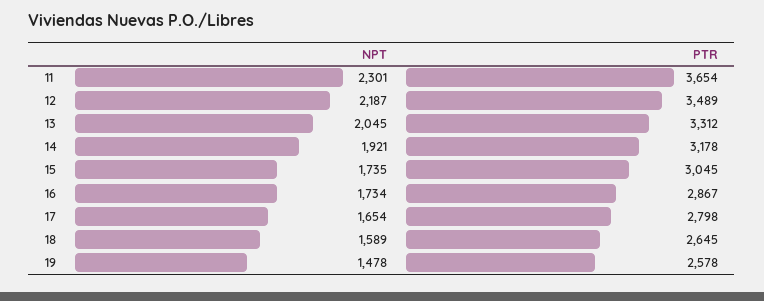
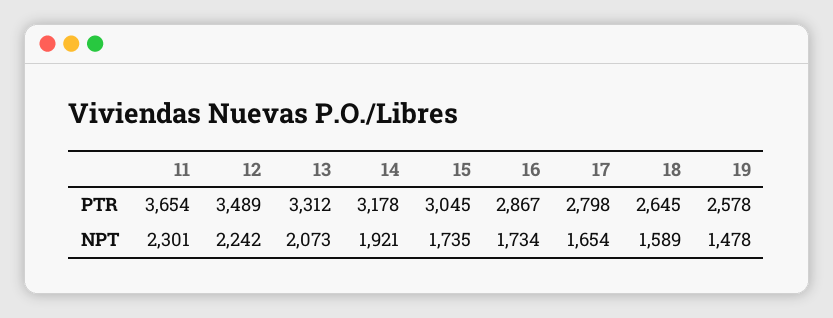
  {
    "NPT": {
      "11": 2301,
-     "12": 2187,
+     "12": 2242,
-     "13": 2045,
+     "13": 2073,
      "14": 1921,
      "15": 1735,
      "16": 1734,
      "17": 1654,
      "18": 1589,
      "19": 1478
    },
    "PTR": {
      "11": 3654,
      "12": 3489,
      "13": 3312,
      "14": 3178,
      "15": 3045,
      "16": 2867,
      "17": 2798,
      "18": 2645,
      "19": 2578
    }
  }

